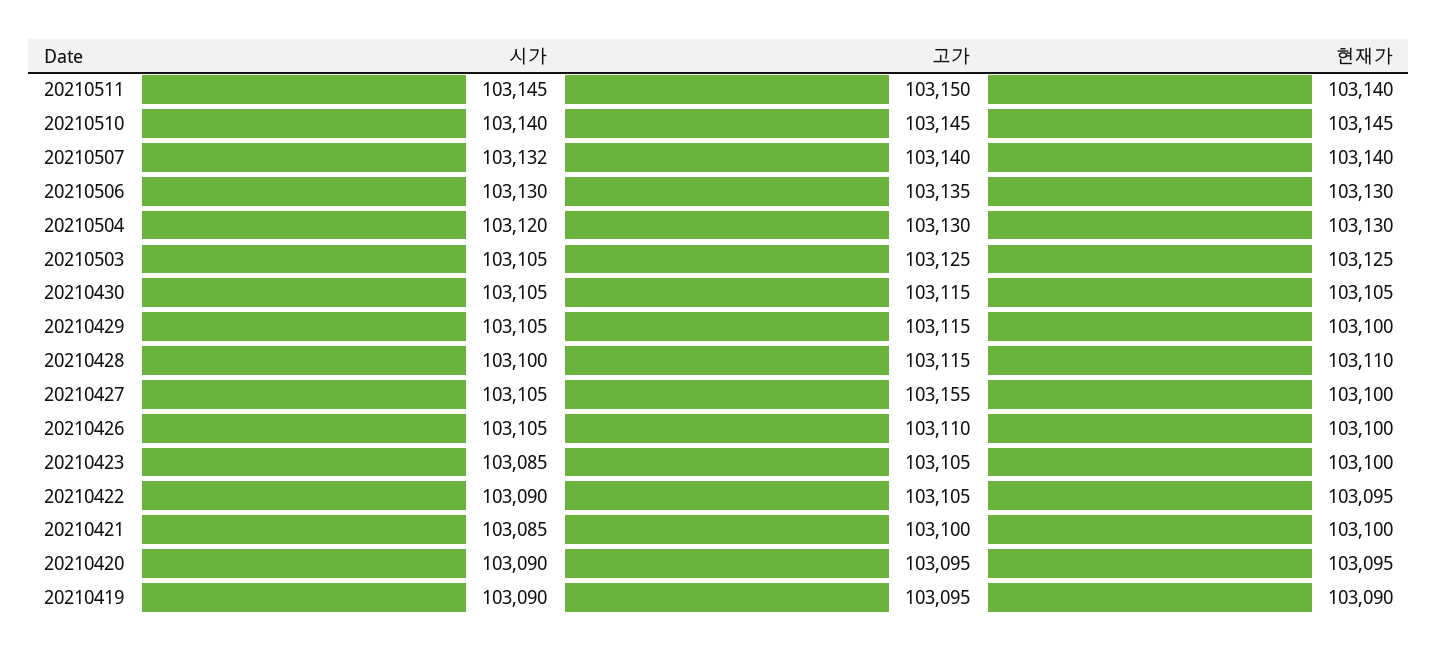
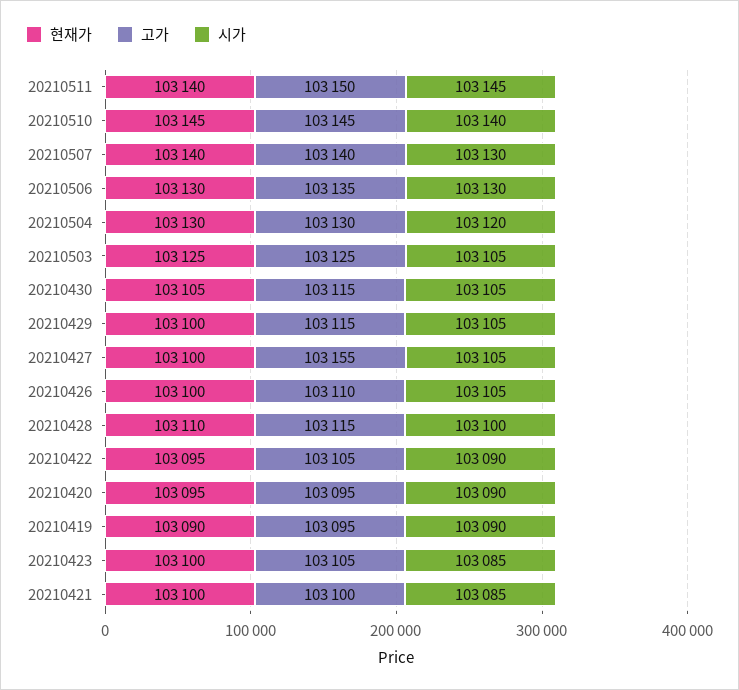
  {
    "시가": {
      "20210511": 103145,
      "20210510": 103140,
-     "20210507": 103132,
+     "20210507": 103130,
      "20210506": 103130,
      "20210504": 103120,
      "20210503": 103105,
      "20210430": 103105,
      "20210429": 103105,
      "20210428": 103100,
      "20210427": 103105,
      "20210426": 103105,
      "20210423": 103085,
      "20210422": 103090,
      "20210421": 103085,
      "20210420": 103090,
      "20210419": 103090
    },
    "고가": {
      "20210511": 103150,
      "20210510": 103145,
      "20210507": 103140,
      "20210506": 103135,
      "20210504": 103130,
      "20210503": 103125,
      "20210430": 103115,
      "20210429": 103115,
      "20210428": 103115,
      "20210427": 103155,
      "20210426": 103110,
      "20210423": 103105,
      "20210422": 103105,
      "20210421": 103100,
      "20210420": 103095,
      "20210419": 103095
    },
    "현재가": {
      "20210511": 103140,
      "20210510": 103145,
      "20210507": 103140,
      "20210506": 103130,
      "20210504": 103130,
      "20210503": 103125,
      "20210430": 103105,
      "20210429": 103100,
      "20210428": 103110,
      "20210427": 103100,
      "20210426": 103100,
      "20210423": 103100,
      "20210422": 103095,
      "20210421": 103100,
      "20210420": 103095,
      "20210419": 103090
    }
  }

